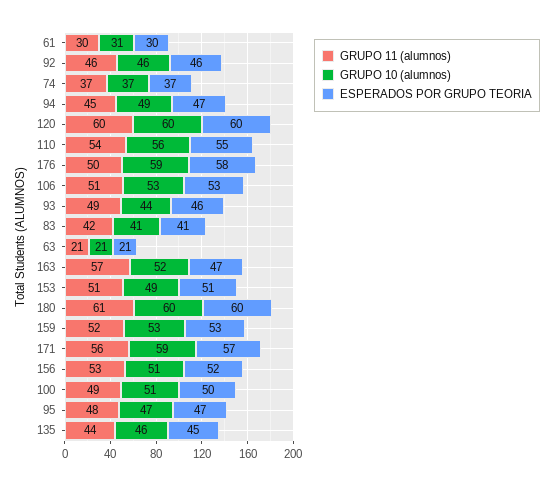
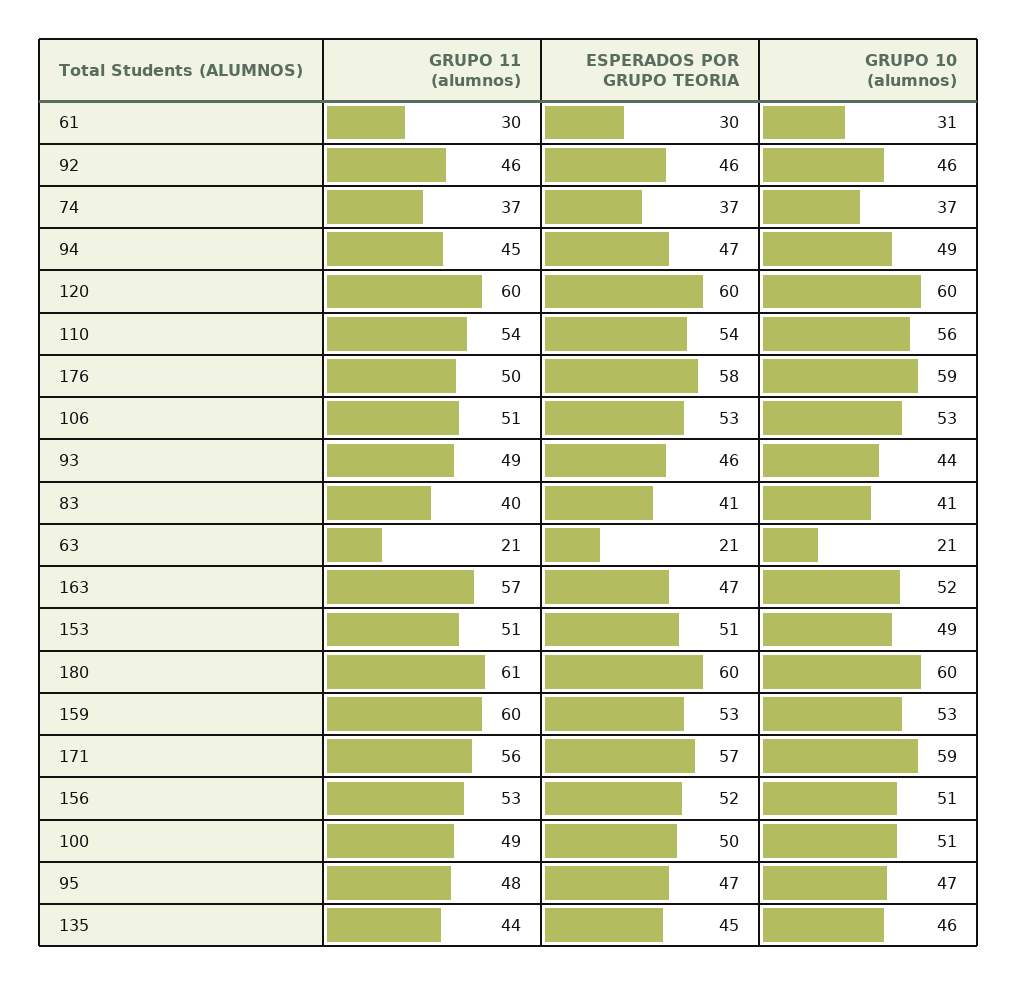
  {
    "GRUPO 11 (alumnos)": {
      "61": 30,
      "92": 46,
      "74": 37,
      "94": 45,
      "120": 60,
      "110": 54,
      "176": 50,
      "106": 51,
      "93": 49,
-     "83": 42,
+     "83": 40,
      "63": 21,
      "163": 57,
      "153": 51,
      "180": 61,
-     "159": 52,
+     "159": 60,
      "171": 56,
      "156": 53,
      "100": 49,
      "95": 48,
      "135": 44
    },
    "GRUPO 10 (alumnos)": {
      "61": 31,
      "92": 46,
      "74": 37,
      "94": 49,
      "120": 60,
      "110": 56,
      "176": 59,
      "106": 53,
      "93": 44,
      "83": 41,
      "63": 21,
      "163": 52,
      "153": 49,
      "180": 60,
      "159": 53,
      "171": 59,
      "156": 51,
      "100": 51,
      "95": 47,
      "135": 46
    },
    "ESPERADOS POR GRUPO TEORIA": {
      "61": 30,
      "92": 46,
      "74": 37,
      "94": 47,
      "120": 60,
-     "110": 55,
+     "110": 54,
      "176": 58,
      "106": 53,
      "93": 46,
      "83": 41,
      "63": 21,
      "163": 47,
      "153": 51,
      "180": 60,
      "159": 53,
      "171": 57,
      "156": 52,
      "100": 50,
      "95": 47,
      "135": 45
    }
  }

